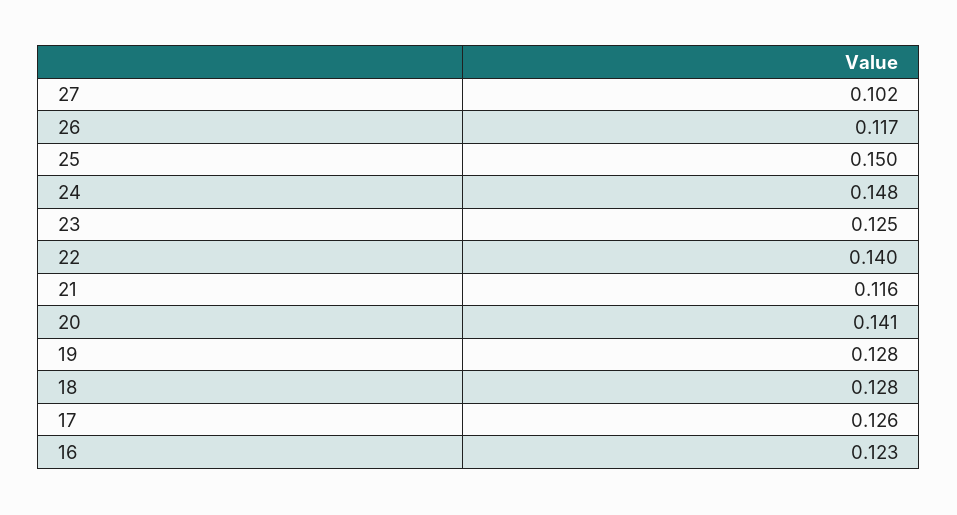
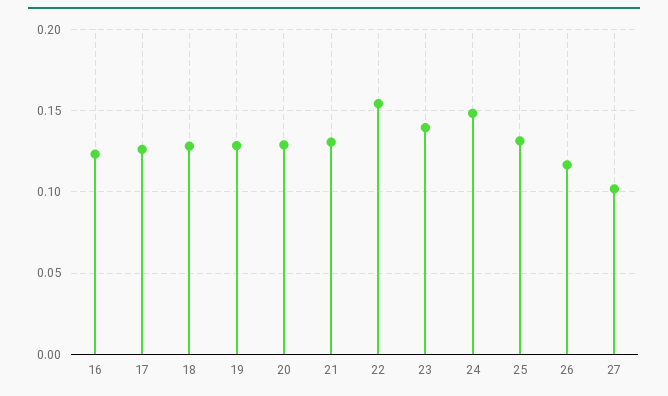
  {
    "27": 0.102,
    "26": 0.117,
-   "25": 0.15,
+   "25": 0.13,
    "24": 0.148,
-   "23": 0.125,
+   "23": 0.14,
-   "22": 0.14,
+   "22": 0.155,
-   "21": 0.116,
+   "21": 0.13,
-   "20": 0.141,
+   "20": 0.13,
    "19": 0.128,
    "18": 0.128,
    "17": 0.126,
    "16": 0.123
  }

